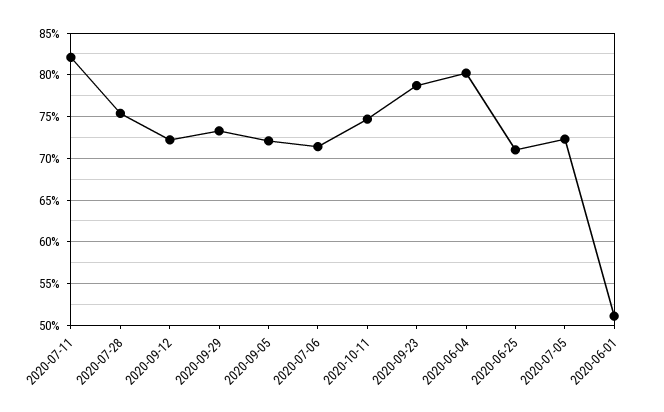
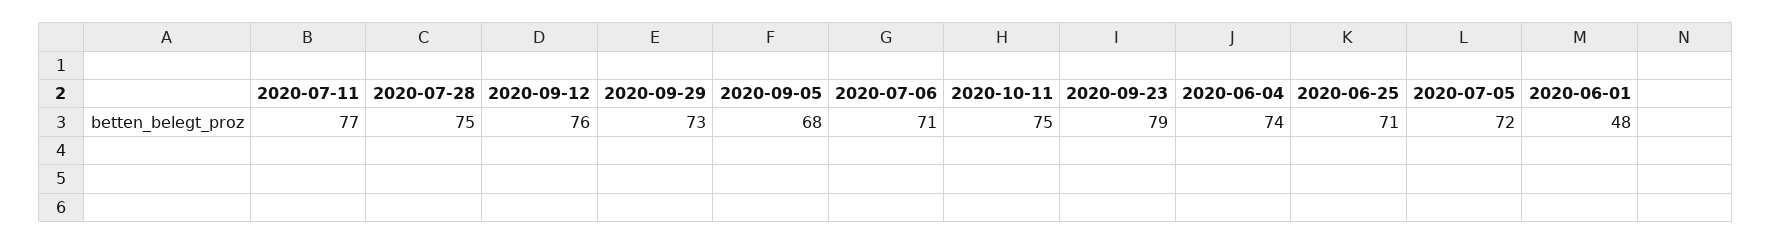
  {
-   "2020-07-11": 82,
+   "2020-07-11": 77,
    "2020-07-28": 75,
-   "2020-09-12": 72,
+   "2020-09-12": 76,
    "2020-09-29": 73,
-   "2020-09-05": 72,
+   "2020-09-05": 68,
    "2020-07-06": 71,
    "2020-10-11": 75,
    "2020-09-23": 79,
-   "2020-06-04": 80,
+   "2020-06-04": 74,
    "2020-06-25": 71,
    "2020-07-05": 72,
-   "2020-06-01": 51
+   "2020-06-01": 48
  }

